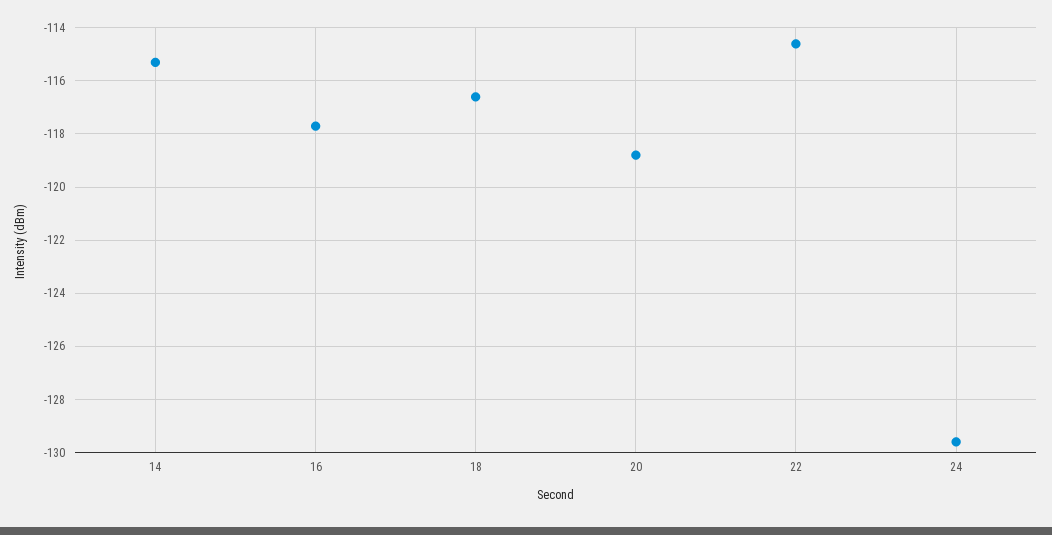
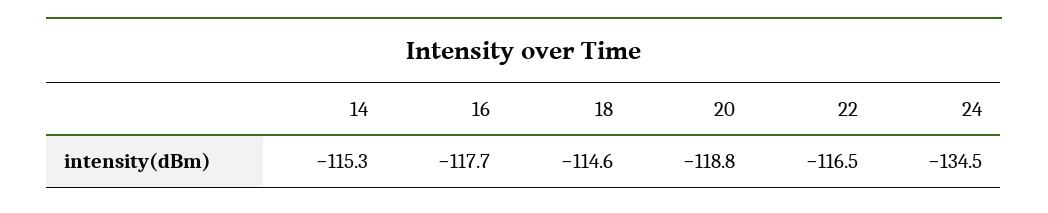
  {
    "14": -115.3,
    "16": -117.7,
-   "18": -116.5,
+   "18": -114.6,
    "20": -118.8,
-   "22": -114.5,
+   "22": -116.5,
-   "24": -129.5
+   "24": -134.5
  }

